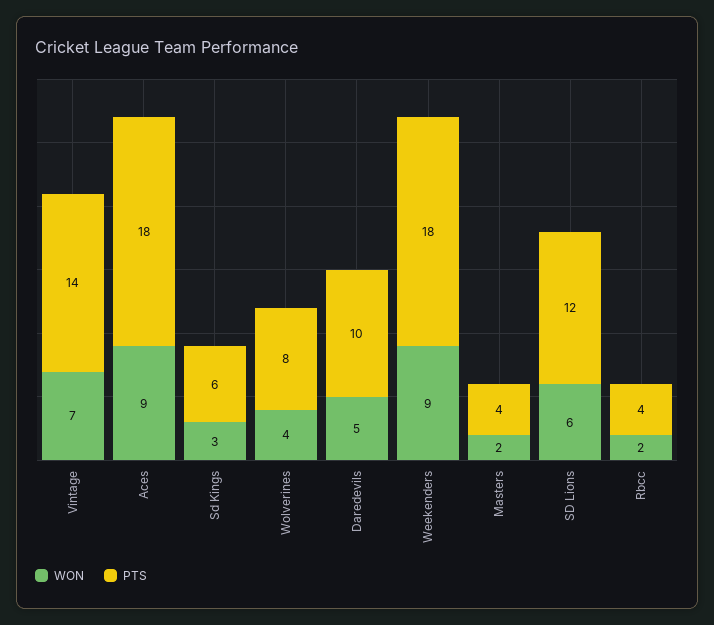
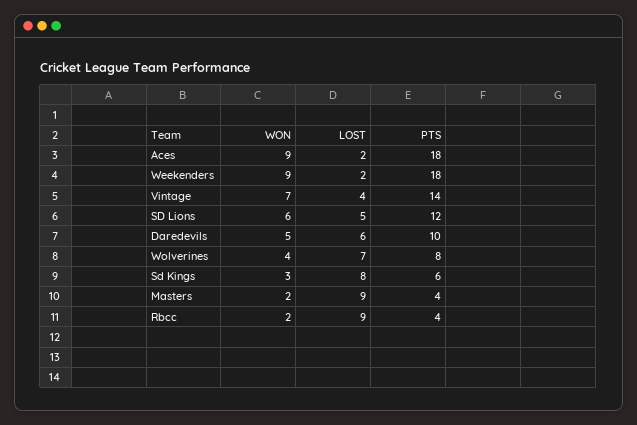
  {
    "WON": {
      "Vintage": 7,
      "Aces": 9,
      "Sd Kings": 3,
      "Wolverines": 4,
      "Daredevils": 5,
      "Weekenders": 9,
      "Masters": 2,
      "SD Lions": 6,
      "Rbcc": 2
    },
    "PTS": {
      "Vintage": 14,
      "Aces": 18,
      "Sd Kings": 6,
      "Wolverines": 8,
      "Daredevils": 10,
      "Weekenders": 18,
      "Masters": 4,
      "SD Lions": 12,
      "Rbcc": 4
-   }
+   },
+   "LOST": {
+     "Aces": 2,
+     "Weekenders": 2,
+     "Vintage": 4,
+     "SD Lions": 5,
+     "Daredevils": 6,
+     "Wolverines": 7,
+     "Sd Kings": 8,
+     "Masters": 9,
+     "Rbcc": 9
+   }
  }

